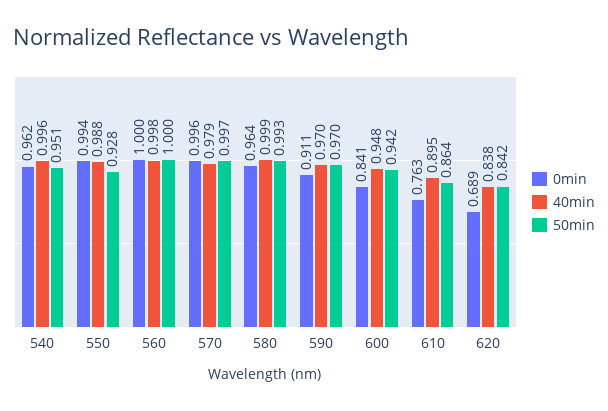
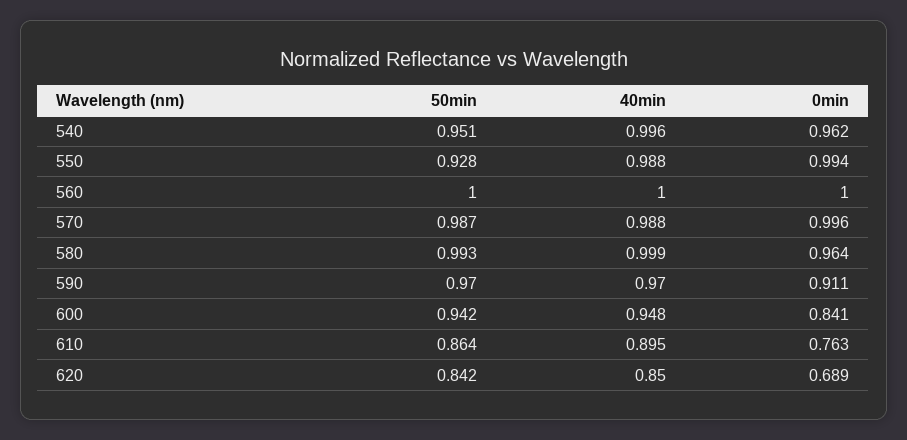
  {
    "0min": {
      "540": 0.962,
      "550": 0.994,
      "560": 1,
      "570": 0.996,
      "580": 0.964,
      "590": 0.911,
      "600": 0.841,
      "610": 0.763,
      "620": 0.689
    },
    "40min": {
      "540": 0.996,
      "550": 0.988,
-     "560": 0.998,
+     "560": 1,
-     "570": 0.979,
+     "570": 0.988,
      "580": 0.999,
      "590": 0.97,
      "600": 0.948,
      "610": 0.895,
-     "620": 0.838
+     "620": 0.85
    },
    "50min": {
      "540": 0.951,
      "550": 0.928,
      "560": 1,
-     "570": 0.997,
+     "570": 0.987,
      "580": 0.993,
      "590": 0.97,
      "600": 0.942,
      "610": 0.864,
      "620": 0.842
    }
  }

